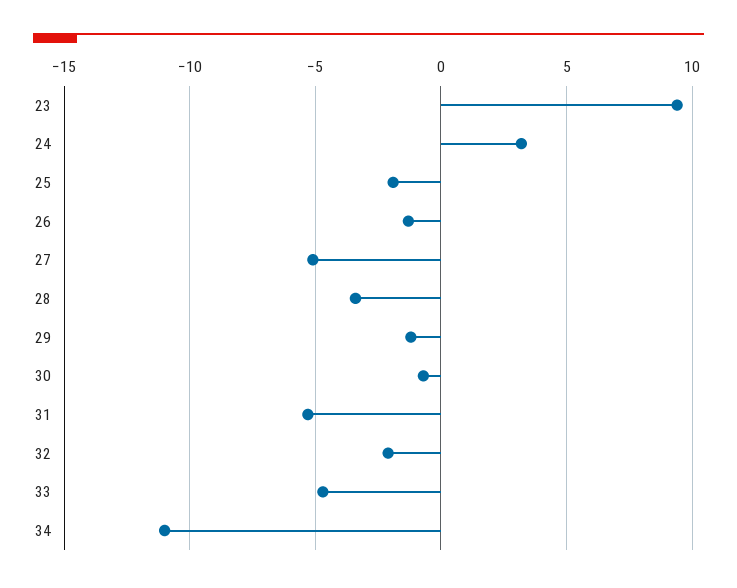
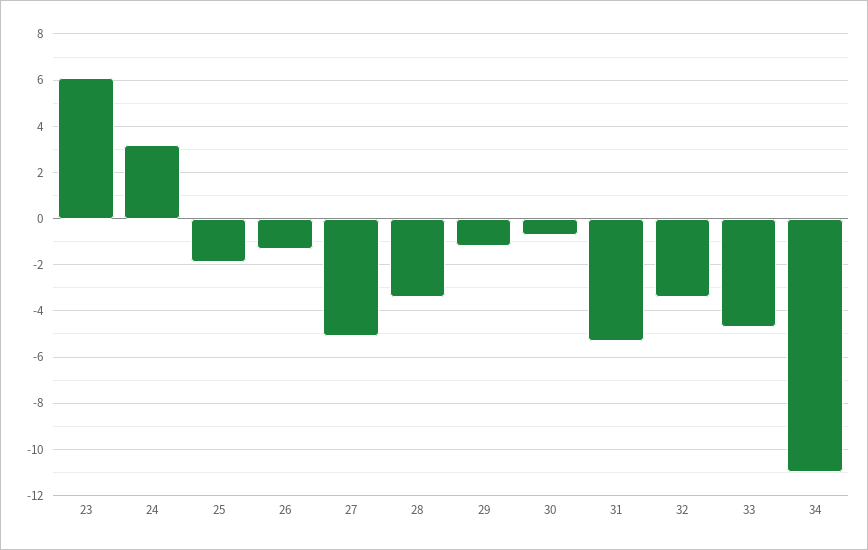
  {
-   "23": 9.5,
+   "23": 6,
    "24": 3,
    "25": -2,
    "26": -1.5,
    "27": -5,
    "28": -3.5,
    "29": -1,
    "30": -0.5,
    "31": -5.5,
-   "32": -2,
+   "32": -3.5,
    "33": -4.5,
    "34": -11
  }

